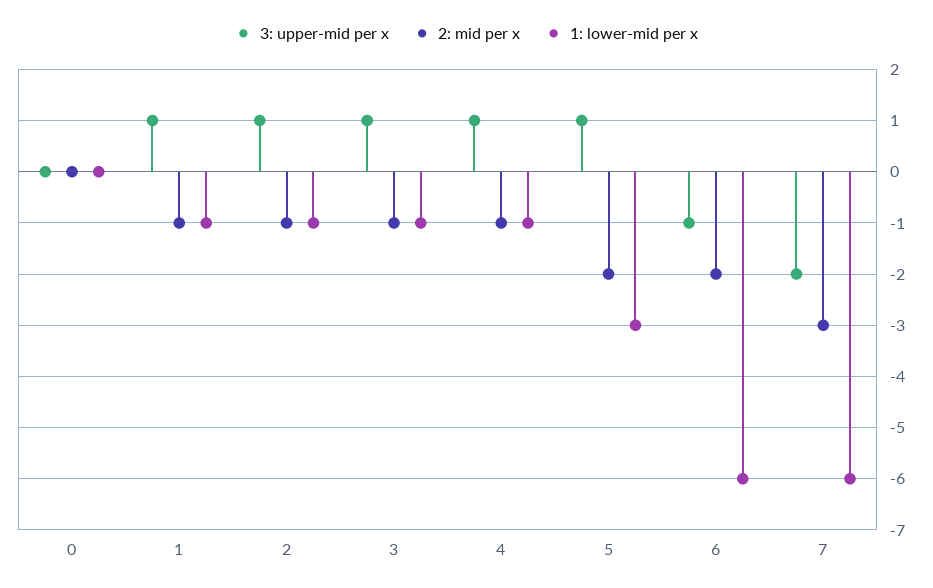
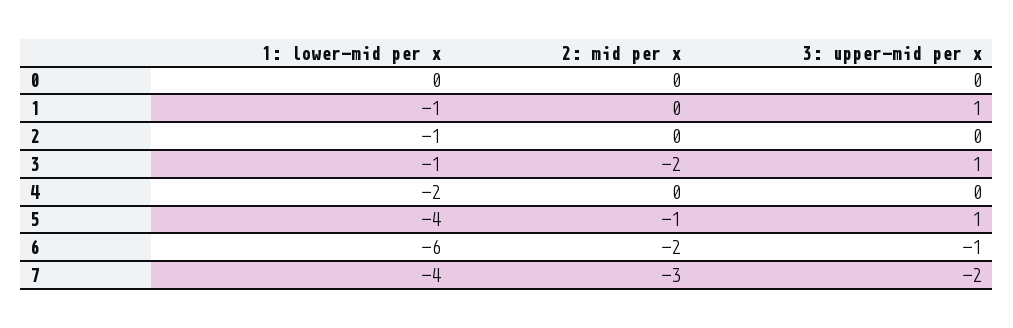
  {
    "3: upper-mid per x": {
      "0": 0,
      "1": 1,
-     "2": 1,
+     "2": 0,
      "3": 1,
-     "4": 1,
+     "4": 0,
      "5": 1,
      "6": -1,
      "7": -2
    },
    "2: mid per x": {
      "0": 0,
-     "1": -1,
+     "1": 0,
-     "2": -1,
+     "2": 0,
-     "3": -1,
+     "3": -2,
-     "4": -1,
+     "4": 0,
-     "5": -2,
+     "5": -1,
      "6": -2,
      "7": -3
    },
    "1: lower-mid per x": {
      "0": 0,
      "1": -1,
      "2": -1,
      "3": -1,
-     "4": -1,
+     "4": -2,
-     "5": -3,
+     "5": -4,
      "6": -6,
-     "7": -6
+     "7": -4
    }
  }

